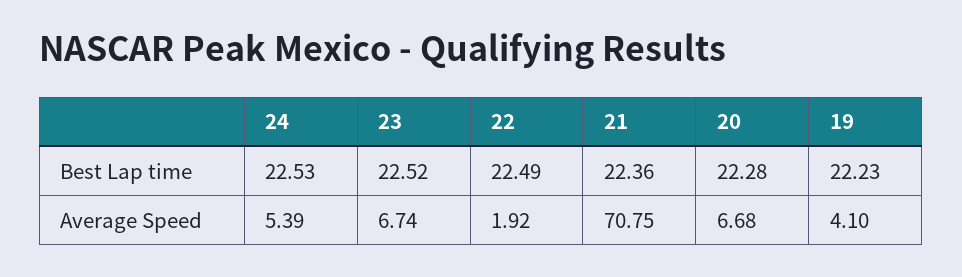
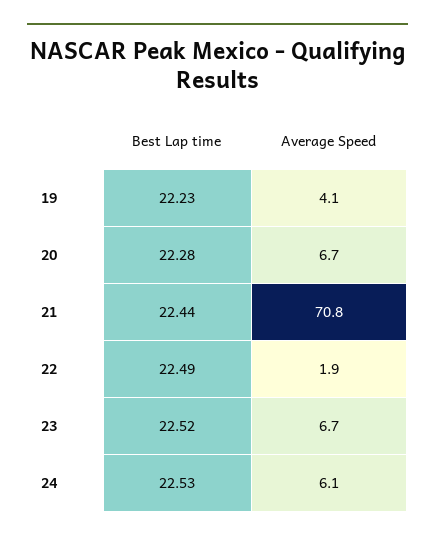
  {
    "24": {
      "Best Lap time": 22.53,
-     "Average Speed": 5.39
+     "Average Speed": 6.1
    },
    "23": {
      "Best Lap time": 22.52,
      "Average Speed": 6.74
    },
    "22": {
      "Best Lap time": 22.49,
      "Average Speed": 1.92
    },
    "21": {
-     "Best Lap time": 22.36,
+     "Best Lap time": 22.44,
      "Average Speed": 70.75
    },
    "20": {
      "Best Lap time": 22.28,
      "Average Speed": 6.68
    },
    "19": {
      "Best Lap time": 22.23,
      "Average Speed": 4.1
    }
  }

